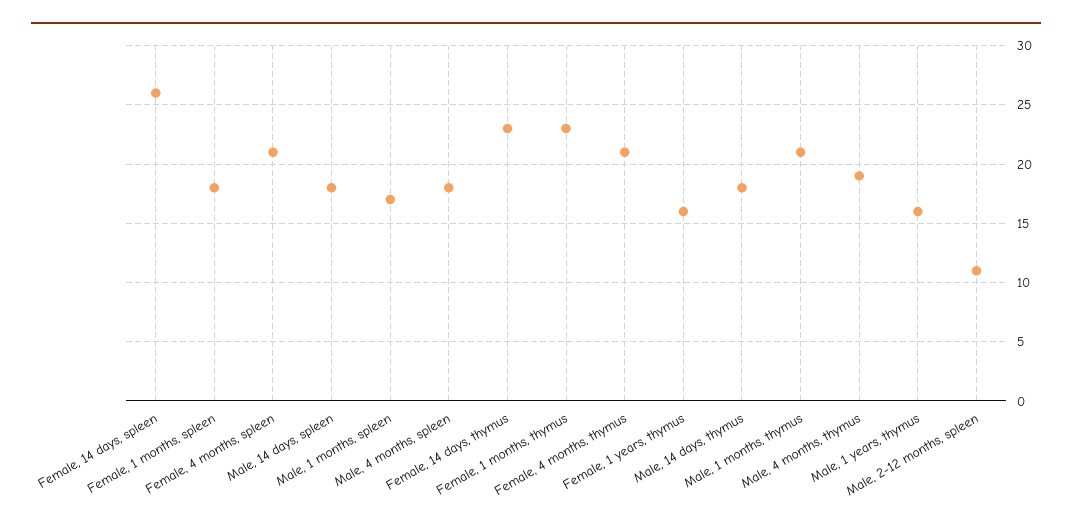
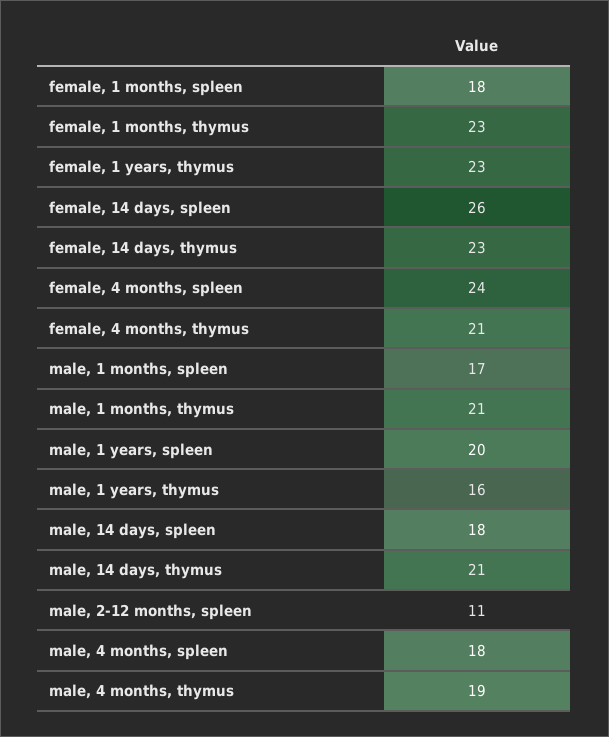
  {
    "Female, 14 days, spleen": 26,
    "Female, 1 months, spleen": 18,
-   "Female, 4 months, spleen": 21,
+   "Female, 4 months, spleen": 24,
    "Male, 14 days, spleen": 18,
    "Male, 1 months, spleen": 17,
    "Male, 4 months, spleen": 18,
    "Female, 14 days, thymus": 23,
    "Female, 1 months, thymus": 23,
    "Female, 4 months, thymus": 21,
-   "Female, 1 years, thymus": 16,
+   "Female, 1 years, thymus": 23,
-   "Male, 14 days, thymus": 18,
+   "Male, 14 days, thymus": 21,
    "Male, 1 months, thymus": 21,
    "Male, 4 months, thymus": 19,
    "Male, 1 years, thymus": 16,
-   "Male, 2-12 months, spleen": 11
+   "Male, 2-12 months, spleen": 11,
+   "male, 1 years, spleen": 20
  }

